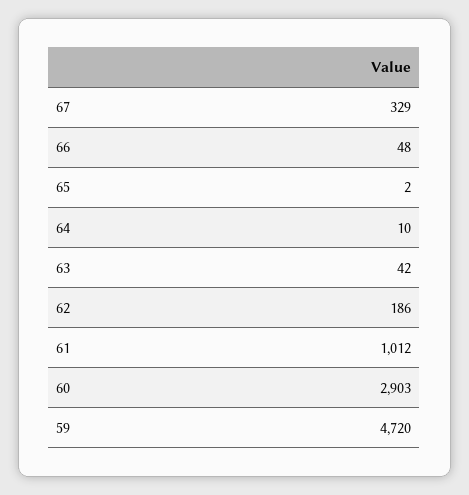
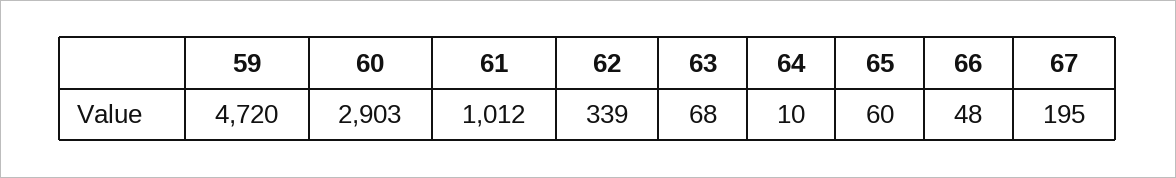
  {
-   "67": 329,
+   "67": 195,
    "66": 48,
-   "65": 2,
+   "65": 60,
    "64": 10,
-   "63": 42,
+   "63": 68,
-   "62": 186,
+   "62": 339,
    "61": 1012,
    "60": 2903,
    "59": 4720
  }

